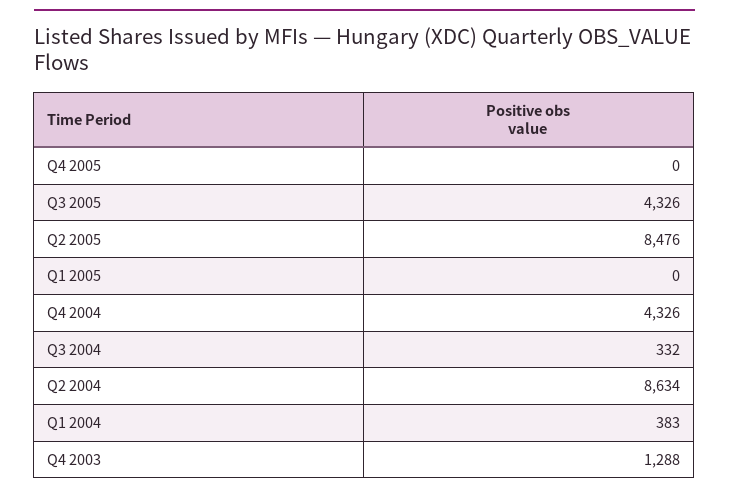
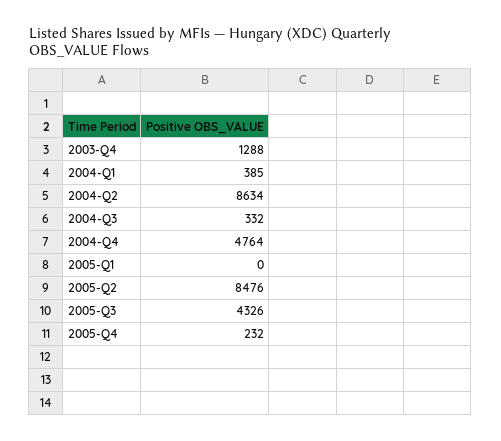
  {
-   "Q4 2005": 0,
+   "Q4 2005": 232,
    "Q3 2005": 4326,
    "Q2 2005": 8476,
    "Q1 2005": 0,
-   "Q4 2004": 4326,
+   "Q4 2004": 4764,
    "Q3 2004": 332,
    "Q2 2004": 8634,
-   "Q1 2004": 383,
+   "Q1 2004": 385,
    "Q4 2003": 1288
  }

